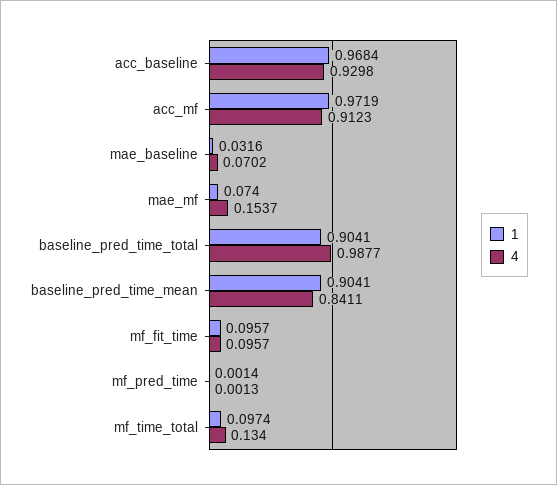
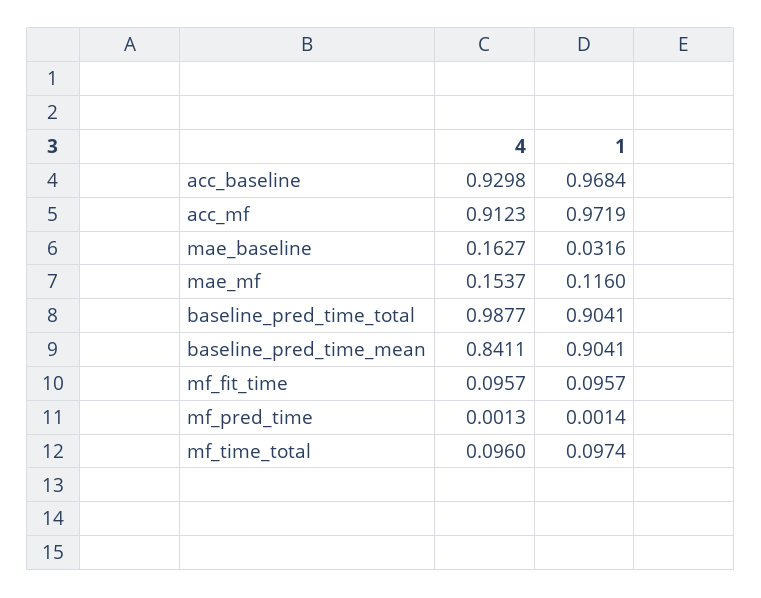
  {
    "1": {
      "acc_baseline": 0.9684,
      "acc_mf": 0.9719,
      "mae_baseline": 0.0316,
-     "mae_mf": 0.074,
+     "mae_mf": 0.116,
      "baseline_pred_time_total": 0.9041,
      "baseline_pred_time_mean": 0.9041,
      "mf_fit_time": 0.0957,
      "mf_pred_time": 0.0014,
      "mf_time_total": 0.0974
    },
    "4": {
      "acc_baseline": 0.9298,
      "acc_mf": 0.9123,
-     "mae_baseline": 0.0702,
+     "mae_baseline": 0.1627,
      "mae_mf": 0.1537,
      "baseline_pred_time_total": 0.9877,
      "baseline_pred_time_mean": 0.8411,
      "mf_fit_time": 0.0957,
      "mf_pred_time": 0.0013,
-     "mf_time_total": 0.134
+     "mf_time_total": 0.096
    }
  }

